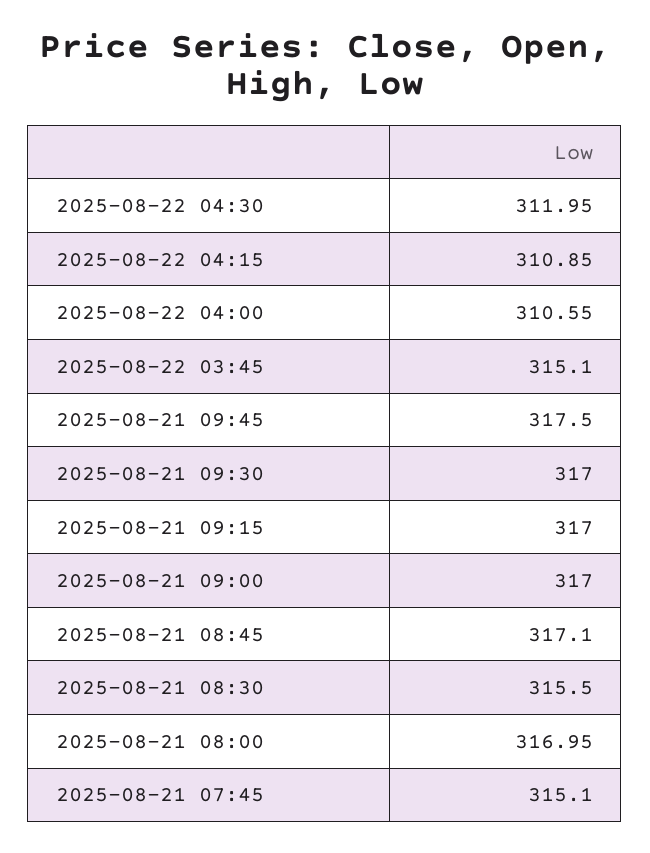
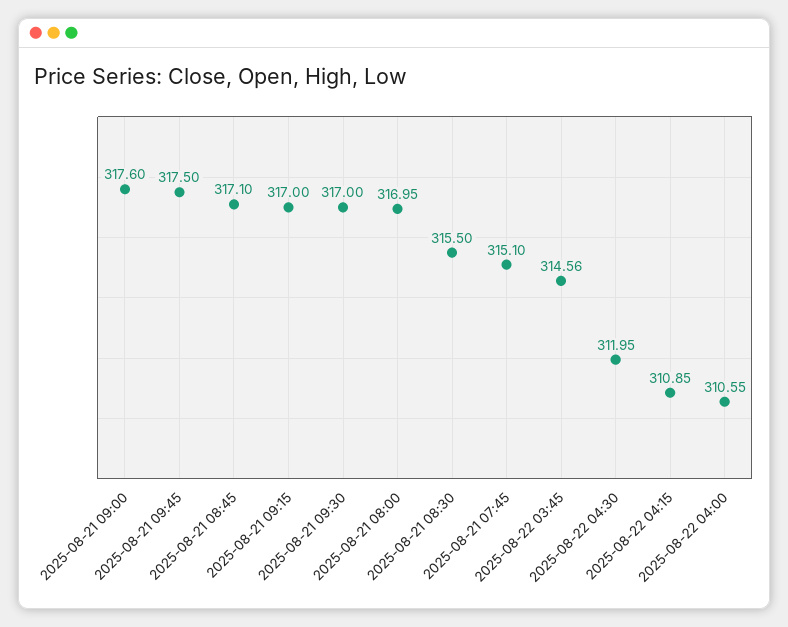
  {
    "2025-08-22 04:30": 311.95,
    "2025-08-22 04:15": 310.85,
    "2025-08-22 04:00": 310.55,
-   "2025-08-22 03:45": 315.1,
+   "2025-08-22 03:45": 314.56,
    "2025-08-21 09:45": 317.5,
    "2025-08-21 09:30": 317,
    "2025-08-21 09:15": 317,
-   "2025-08-21 09:00": 317,
+   "2025-08-21 09:00": 317.6,
    "2025-08-21 08:45": 317.1,
    "2025-08-21 08:30": 315.5,
    "2025-08-21 08:00": 316.95,
    "2025-08-21 07:45": 315.1
  }

